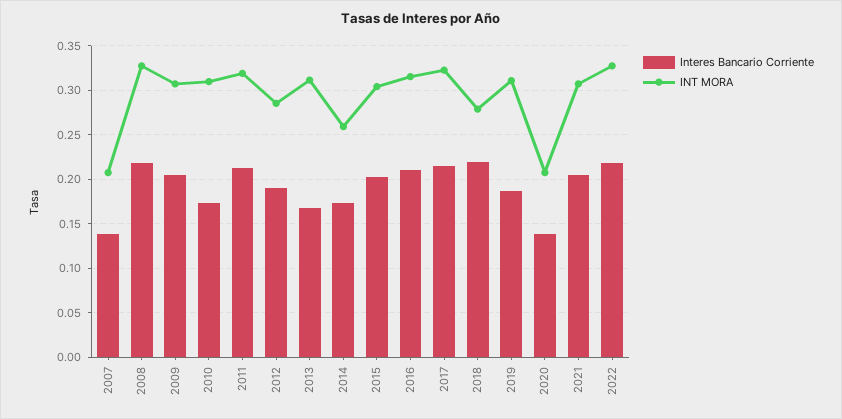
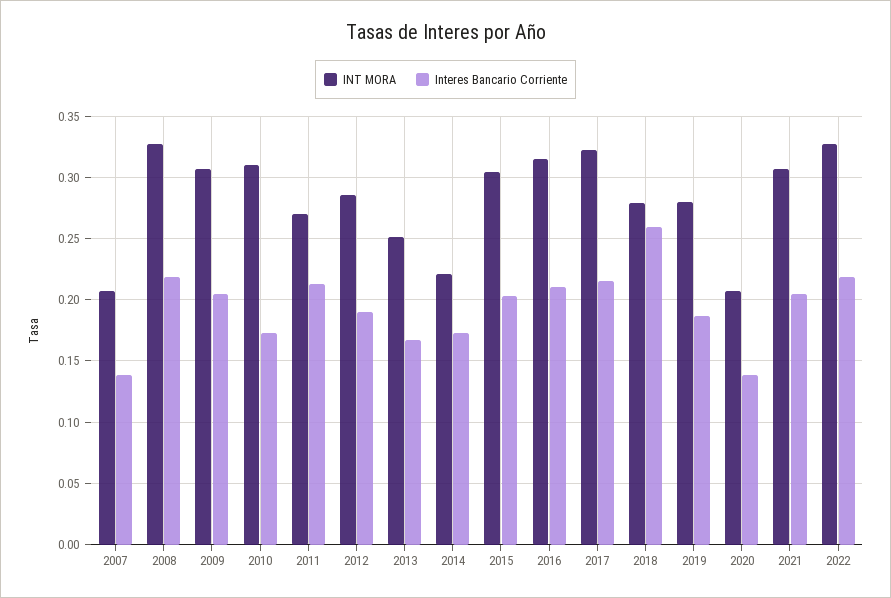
  {
    "Interes Bancario Corriente": {
      "2007": 0.14,
      "2008": 0.22,
      "2009": 0.205,
      "2010": 0.175,
      "2011": 0.215,
      "2012": 0.19,
      "2013": 0.17,
      "2014": 0.175,
      "2015": 0.205,
      "2016": 0.21,
      "2017": 0.215,
-     "2018": 0.22,
+     "2018": 0.26,
      "2019": 0.185,
      "2020": 0.14,
      "2021": 0.205,
      "2022": 0.22
    },
    "INT MORA": {
      "2007": 0.21,
      "2008": 0.33,
      "2009": 0.305,
      "2010": 0.31,
-     "2011": 0.32,
+     "2011": 0.27,
      "2012": 0.285,
-     "2013": 0.31,
+     "2013": 0.25,
-     "2014": 0.26,
+     "2014": 0.22,
      "2015": 0.305,
      "2016": 0.315,
      "2017": 0.325,
      "2018": 0.28,
-     "2019": 0.31,
+     "2019": 0.28,
      "2020": 0.21,
      "2021": 0.305,
      "2022": 0.33
    }
  }

